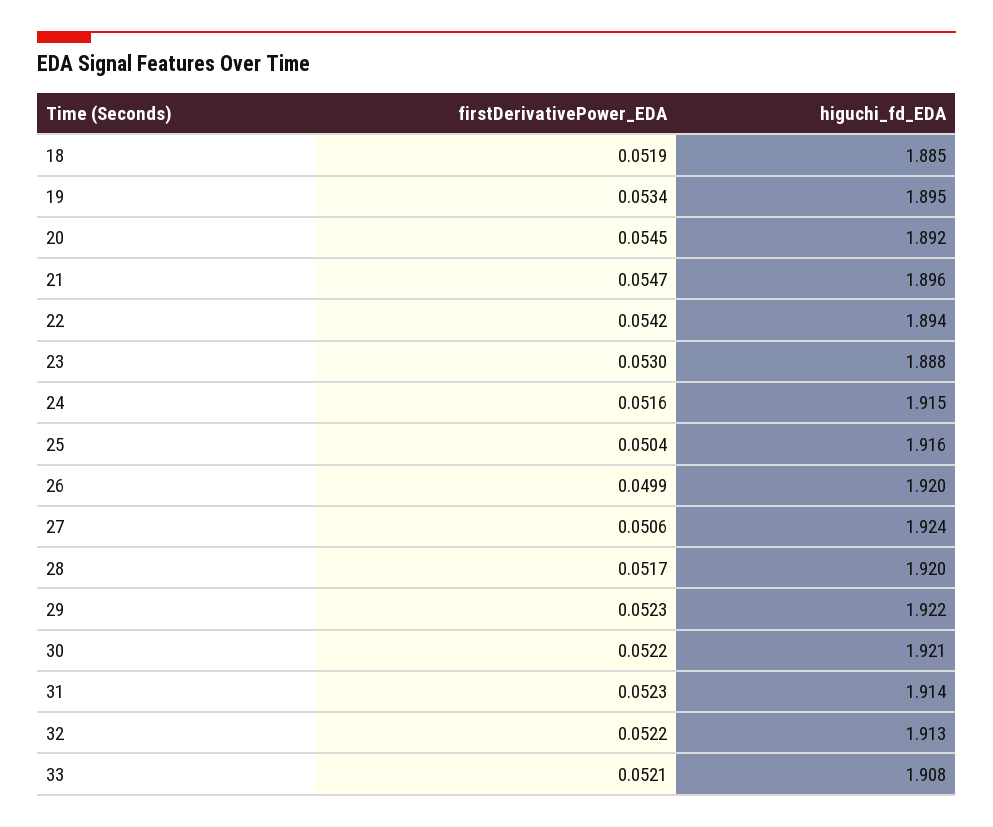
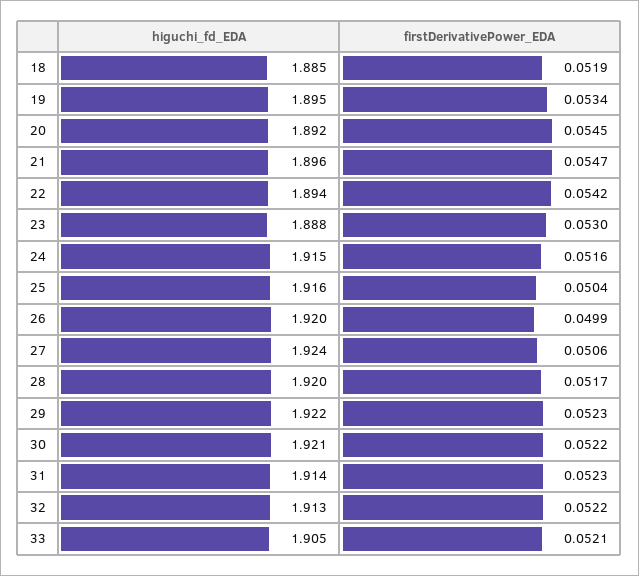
  {
    "firstDerivativePower_EDA": {
      "18": 0.0519,
      "19": 0.0534,
      "20": 0.0545,
      "21": 0.0547,
      "22": 0.0542,
      "23": 0.053,
      "24": 0.0516,
      "25": 0.0504,
      "26": 0.0499,
      "27": 0.0506,
      "28": 0.0517,
      "29": 0.0523,
      "30": 0.0522,
      "31": 0.0523,
      "32": 0.0522,
      "33": 0.0521
    },
    "higuchi_fd_EDA": {
      "18": 1.885,
      "19": 1.895,
      "20": 1.892,
      "21": 1.896,
      "22": 1.894,
      "23": 1.888,
      "24": 1.915,
      "25": 1.916,
      "26": 1.92,
      "27": 1.924,
      "28": 1.92,
      "29": 1.922,
      "30": 1.921,
      "31": 1.914,
      "32": 1.913,
-     "33": 1.908
+     "33": 1.905
    }
  }

